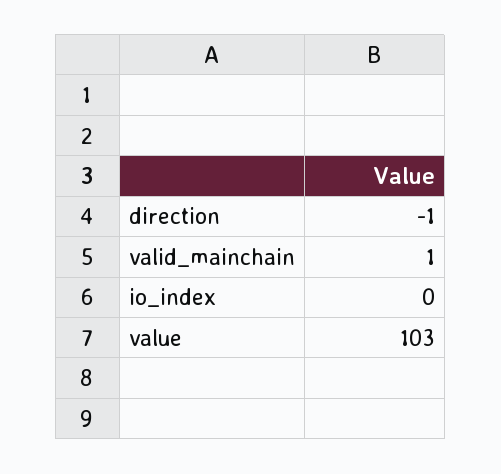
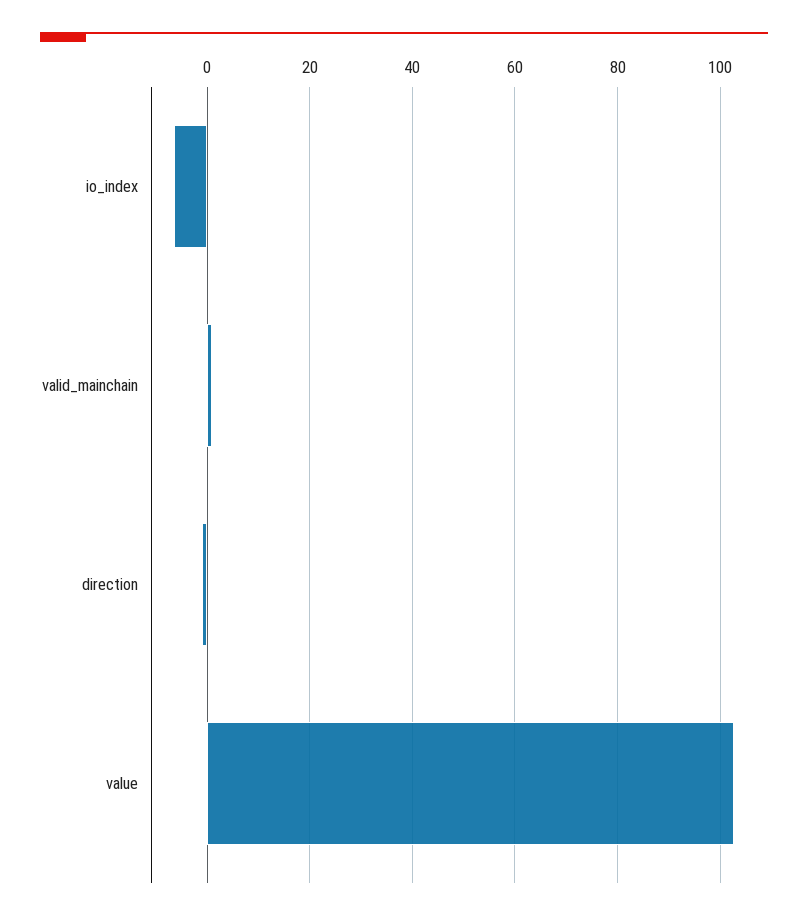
  {
    "direction": -1,
    "valid_mainchain": 1,
-   "io_index": 0,
+   "io_index": -6,
    "value": 103
  }

